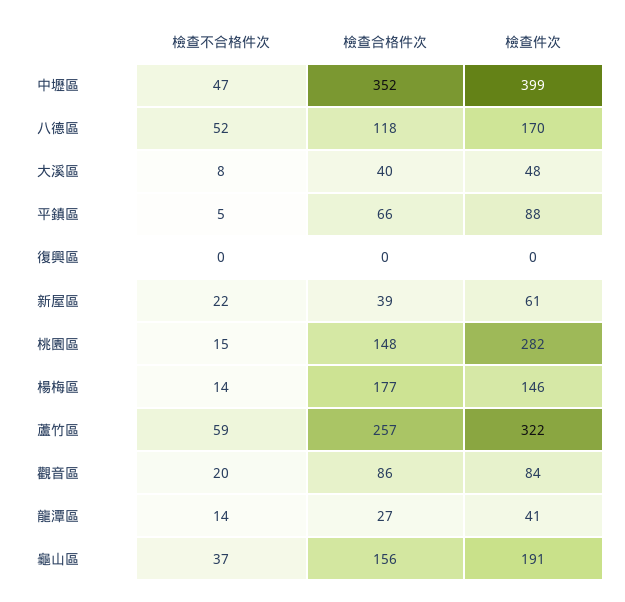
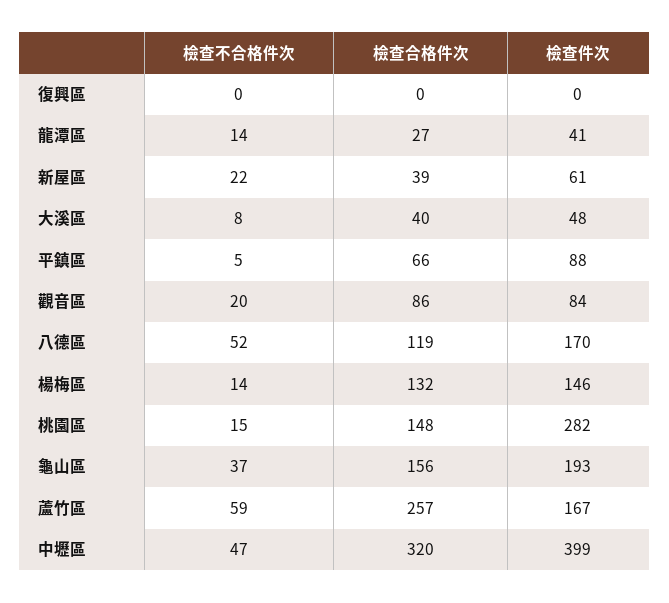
  {
    "檢查不合格件次": {
      "中壢區": 47,
      "八德區": 52,
      "大溪區": 8,
      "平鎮區": 5,
      "復興區": 0,
      "新屋區": 22,
      "桃園區": 15,
      "楊梅區": 14,
      "蘆竹區": 59,
      "觀音區": 20,
      "龍潭區": 14,
      "龜山區": 37
    },
    "檢查合格件次": {
-     "中壢區": 352,
+     "中壢區": 320,
-     "八德區": 118,
+     "八德區": 119,
      "大溪區": 40,
      "平鎮區": 66,
      "復興區": 0,
      "新屋區": 39,
      "桃園區": 148,
-     "楊梅區": 177,
+     "楊梅區": 132,
      "蘆竹區": 257,
      "觀音區": 86,
      "龍潭區": 27,
      "龜山區": 156
    },
    "檢查件次": {
      "中壢區": 399,
      "八德區": 170,
      "大溪區": 48,
      "平鎮區": 88,
      "復興區": 0,
      "新屋區": 61,
      "桃園區": 282,
      "楊梅區": 146,
-     "蘆竹區": 322,
+     "蘆竹區": 167,
      "觀音區": 84,
      "龍潭區": 41,
-     "龜山區": 191
+     "龜山區": 193
    }
  }

